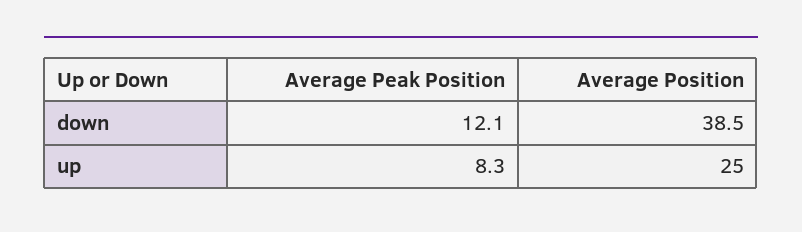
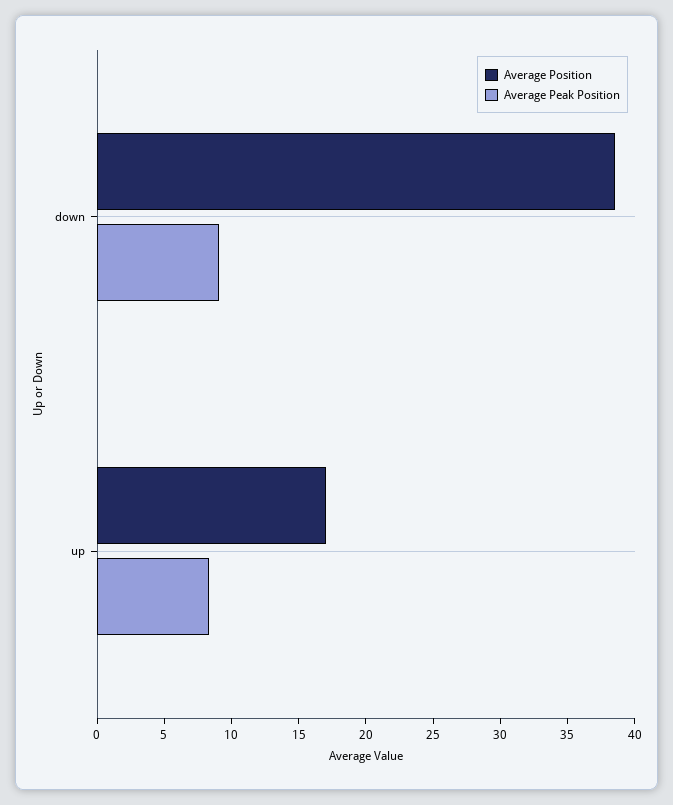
  {
    "Average Peak Position": {
-     "down": 12.1,
+     "down": 9,
      "up": 8.3
    },
    "Average Position": {
      "down": 38.5,
-     "up": 25
+     "up": 17
    }
  }

